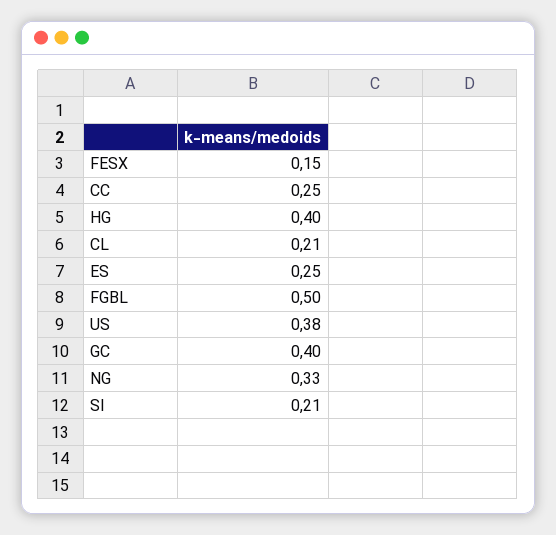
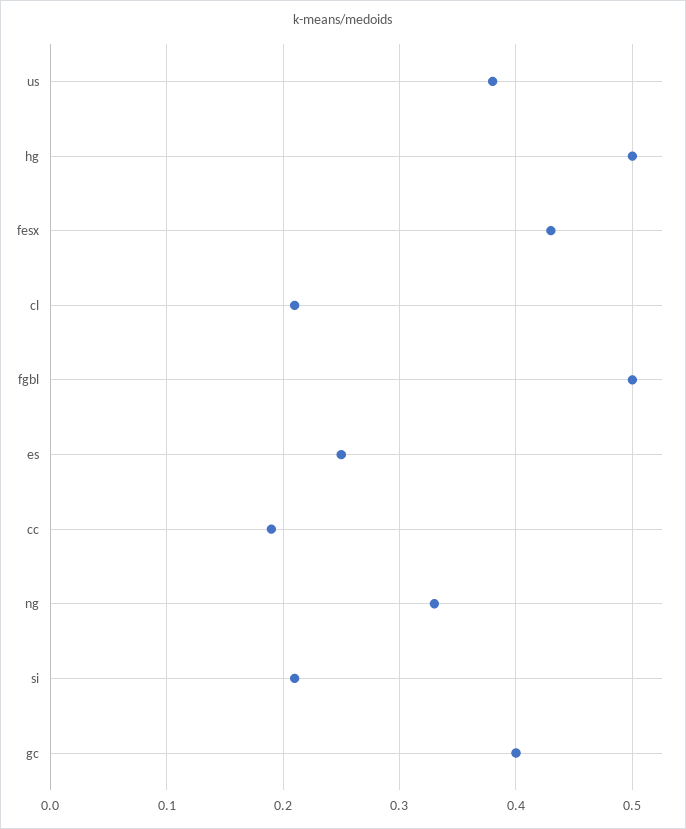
  {
-   "FESX": 0.15,
+   "FESX": 0.43,
-   "CC": 0.25,
+   "CC": 0.19,
-   "HG": 0.4,
+   "HG": 0.5,
    "CL": 0.21,
    "ES": 0.25,
    "FGBL": 0.5,
    "US": 0.38,
    "GC": 0.4,
    "NG": 0.33,
    "SI": 0.21
  }

